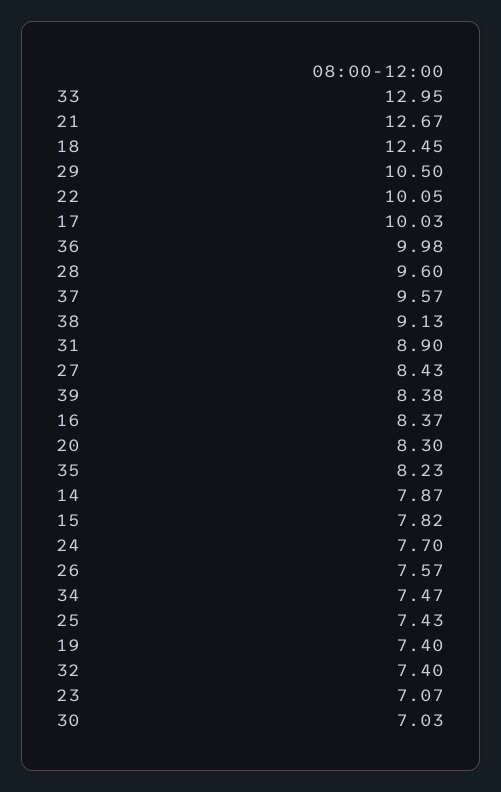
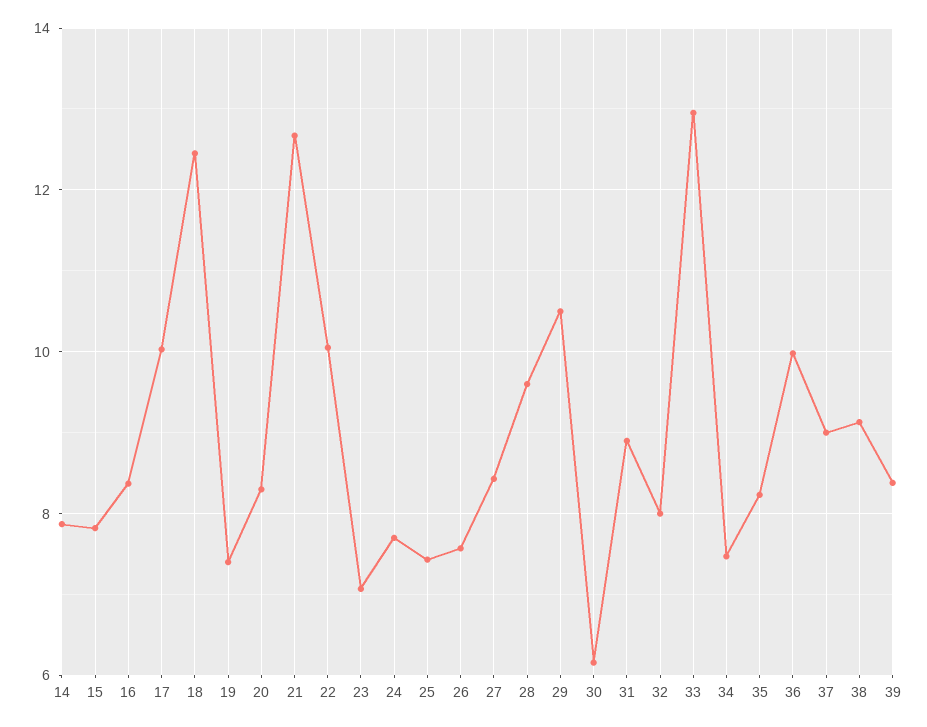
  {
    "33": 12.95,
    "21": 12.67,
    "18": 12.45,
    "29": 10.5,
    "22": 10.05,
    "17": 10.03,
    "36": 9.98,
    "28": 9.6,
-   "37": 9.57,
+   "37": 9,
    "38": 9.13,
    "31": 8.9,
    "27": 8.43,
    "39": 8.38,
    "16": 8.37,
    "20": 8.3,
    "35": 8.23,
    "14": 7.87,
    "15": 7.82,
    "24": 7.7,
    "26": 7.57,
    "34": 7.47,
    "25": 7.43,
    "19": 7.4,
-   "32": 7.4,
+   "32": 8,
    "23": 7.07,
-   "30": 7.03
+   "30": 6.2
  }

